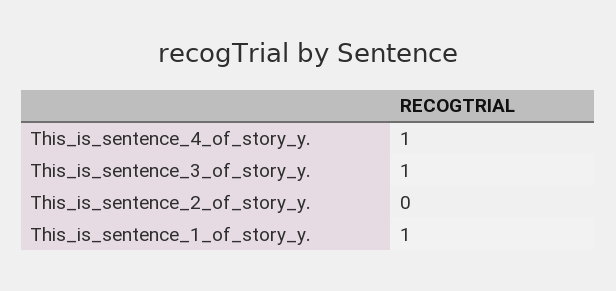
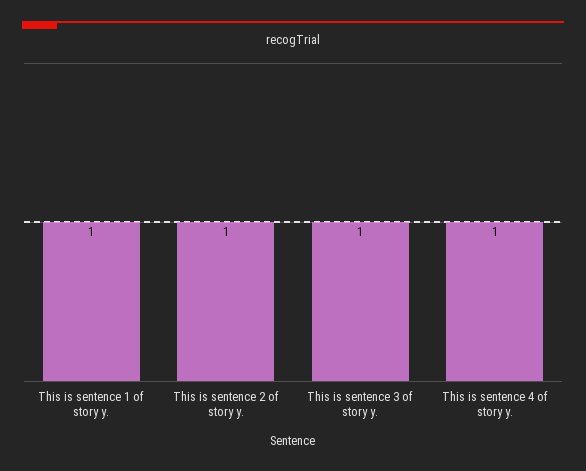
  {
    "This_is_sentence_4_of_story_y.": 1,
    "This_is_sentence_3_of_story_y.": 1,
-   "This_is_sentence_2_of_story_y.": 0,
+   "This_is_sentence_2_of_story_y.": 1,
    "This_is_sentence_1_of_story_y.": 1
  }

